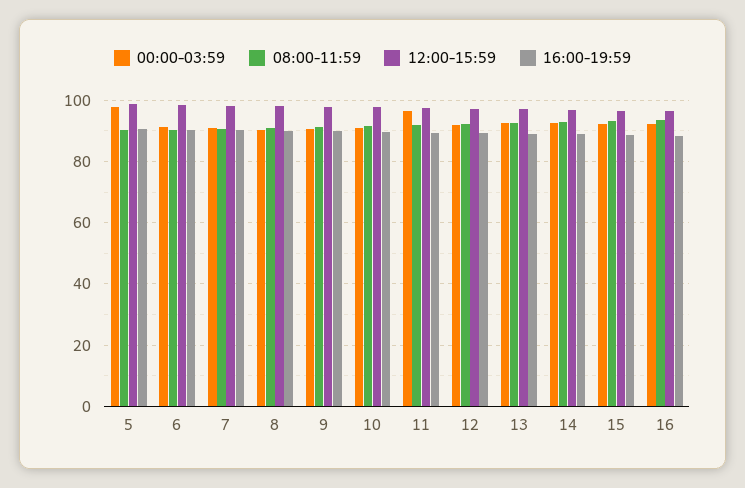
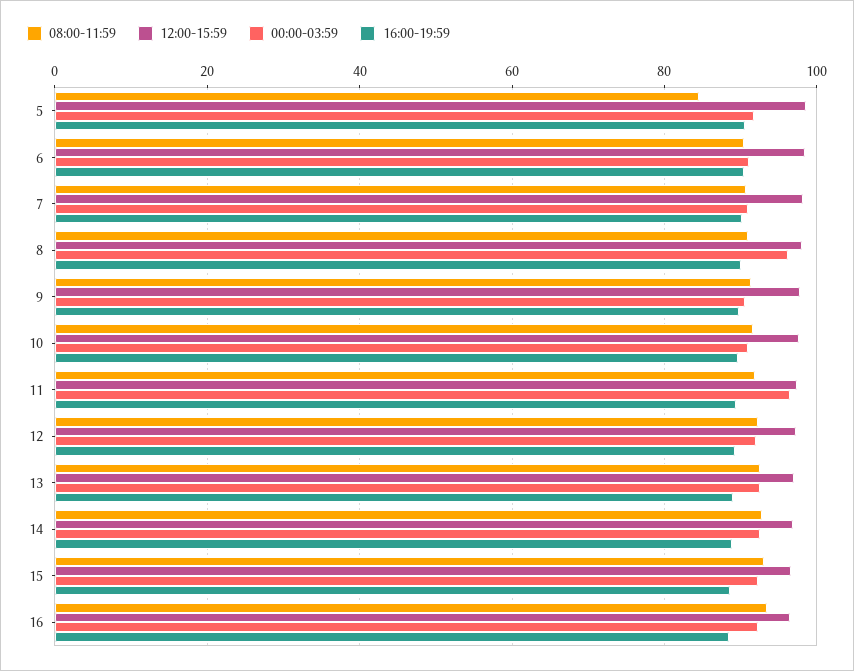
  {
    "00:00-03:59": {
-     "5": 98,
+     "5": 92,
      "6": 92,
      "7": 92,
-     "8": 90,
+     "8": 96,
      "9": 90,
      "10": 92,
      "11": 96,
      "12": 92,
      "13": 92,
      "14": 92,
      "15": 92,
      "16": 92
    },
    "08:00-11:59": {
-     "5": 90,
+     "5": 84,
      "6": 90,
      "7": 90,
      "8": 92,
      "9": 92,
      "10": 92,
      "11": 92,
      "12": 92,
      "13": 92,
      "14": 92,
      "15": 94,
      "16": 94
    },
    "12:00-15:59": {
      "5": 98,
      "6": 98,
      "7": 98,
      "8": 98,
      "9": 98,
      "10": 98,
      "11": 98,
      "12": 98,
      "13": 98,
      "14": 96,
      "15": 96,
      "16": 96
    },
    "16:00-19:59": {
      "5": 90,
      "6": 90,
      "7": 90,
      "8": 90,
      "9": 90,
      "10": 90,
      "11": 90,
      "12": 90,
      "13": 90,
      "14": 88,
      "15": 88,
      "16": 88
    }
  }

